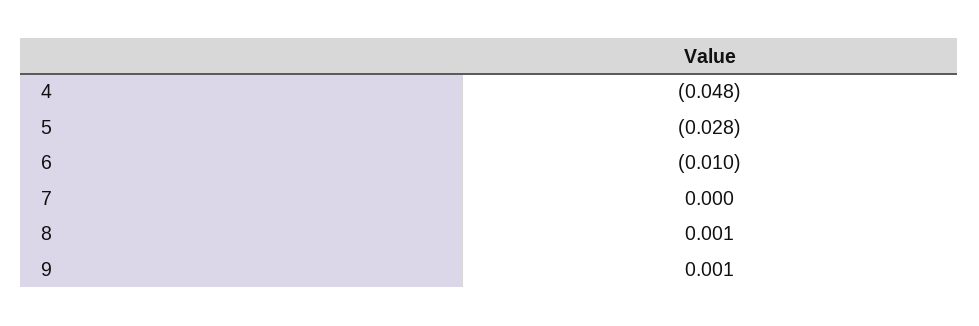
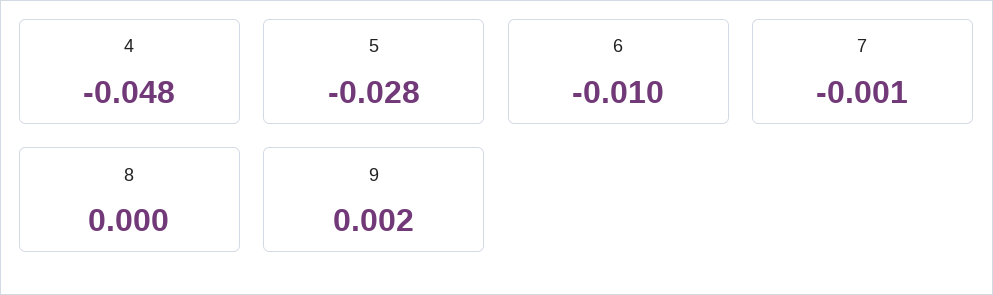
  {
    "4": -0.048,
    "5": -0.028,
    "6": -0.01,
-   "7": 0,
+   "7": -0.001,
-   "8": 0.001,
+   "8": 0,
-   "9": 0.001
+   "9": 0.002
  }

